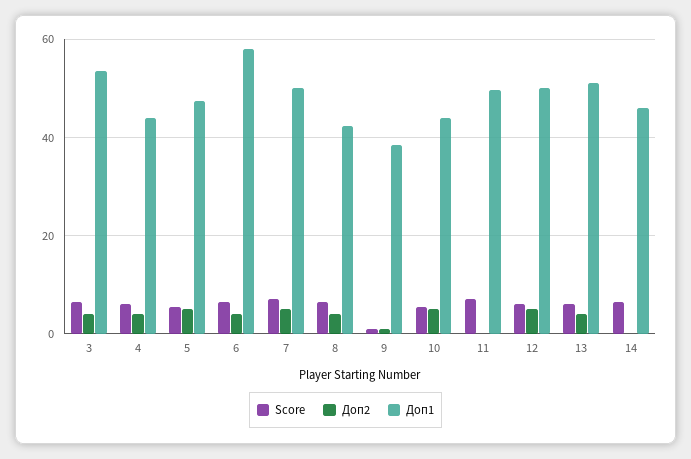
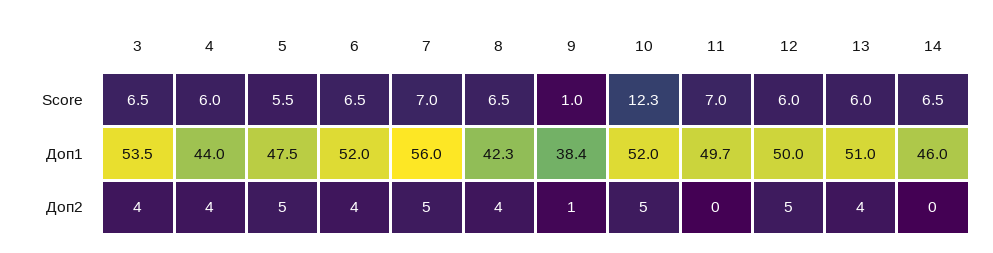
  {
    "Score": {
      "3": 6.5,
      "4": 6,
      "5": 5.5,
      "6": 6.5,
      "7": 7,
      "8": 6.5,
      "9": 1,
-     "10": 6,
+     "10": 12.3,
      "11": 7,
      "12": 6,
      "13": 6,
      "14": 6.5
    },
    "Доп2": {
      "3": 4,
      "4": 4,
      "5": 5,
      "6": 4,
      "7": 5,
      "8": 4,
      "9": 1,
      "10": 5,
      "11": 0,
      "12": 5,
      "13": 4,
      "14": 0
    },
    "Доп1": {
      "3": 53.5,
      "4": 44,
      "5": 47.5,
-     "6": 58,
+     "6": 52,
-     "7": 50,
+     "7": 56,
      "8": 42.3,
      "9": 38.4,
-     "10": 44,
+     "10": 52,
      "11": 49.7,
      "12": 50,
      "13": 51,
      "14": 46
    }
  }

